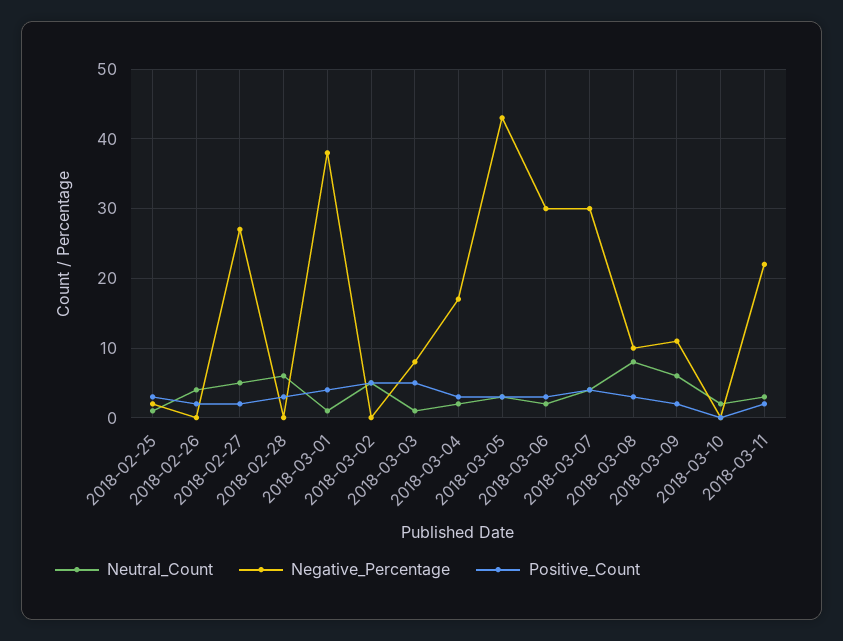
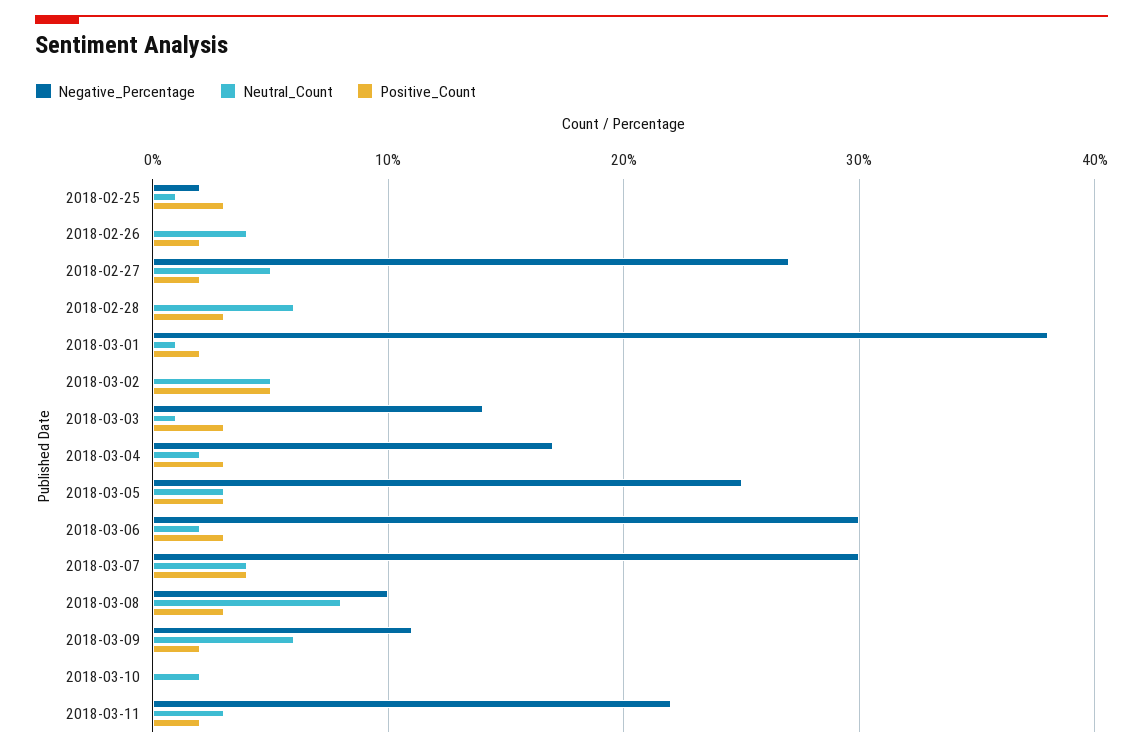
  {
    "Neutral_Count": {
      "2018-02-25": 1,
      "2018-02-26": 4,
      "2018-02-27": 5,
      "2018-02-28": 6,
      "2018-03-01": 1,
      "2018-03-02": 5,
      "2018-03-03": 1,
      "2018-03-04": 2,
      "2018-03-05": 3,
      "2018-03-06": 2,
      "2018-03-07": 4,
      "2018-03-08": 8,
      "2018-03-09": 6,
      "2018-03-10": 2,
      "2018-03-11": 3
    },
    "Negative_Percentage": {
      "2018-02-25": 2,
      "2018-02-26": 0,
      "2018-02-27": 27,
      "2018-02-28": 0,
      "2018-03-01": 38,
      "2018-03-02": 0,
-     "2018-03-03": 8,
+     "2018-03-03": 14,
      "2018-03-04": 17,
-     "2018-03-05": 43,
+     "2018-03-05": 25,
      "2018-03-06": 30,
      "2018-03-07": 30,
      "2018-03-08": 10,
      "2018-03-09": 11,
      "2018-03-10": 0,
      "2018-03-11": 22
    },
    "Positive_Count": {
      "2018-02-25": 3,
      "2018-02-26": 2,
      "2018-02-27": 2,
      "2018-02-28": 3,
-     "2018-03-01": 4,
+     "2018-03-01": 2,
      "2018-03-02": 5,
-     "2018-03-03": 5,
+     "2018-03-03": 3,
      "2018-03-04": 3,
      "2018-03-05": 3,
      "2018-03-06": 3,
      "2018-03-07": 4,
      "2018-03-08": 3,
      "2018-03-09": 2,
      "2018-03-10": 0,
      "2018-03-11": 2
    }
  }

